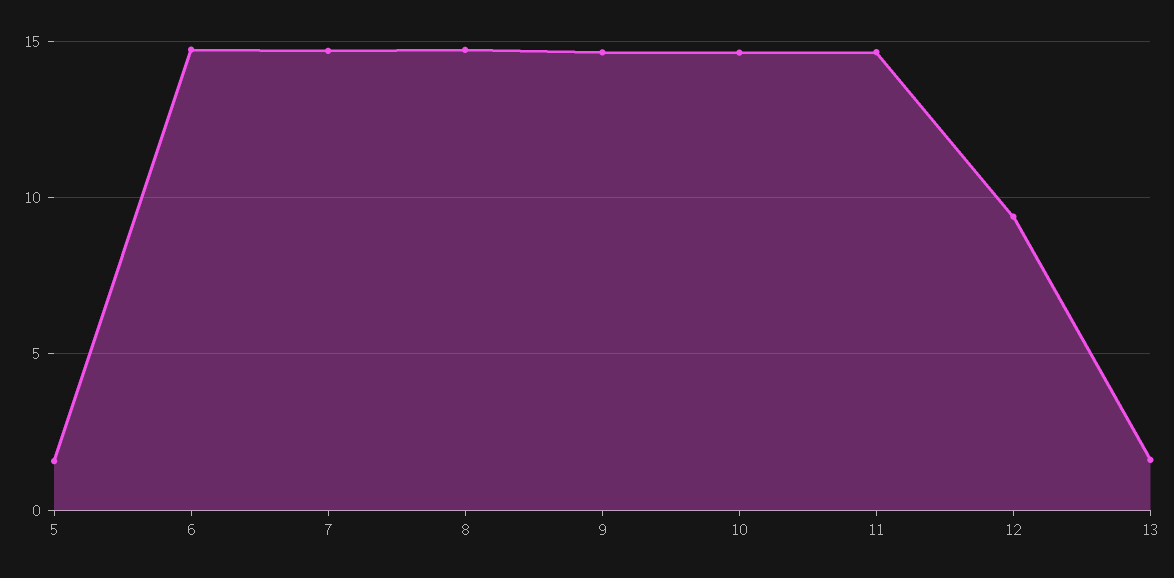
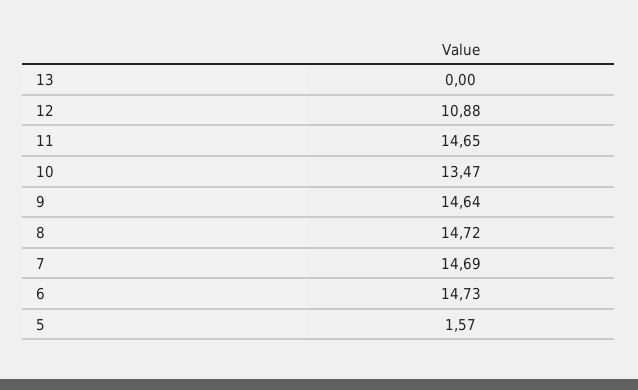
  {
    "5": 1.57,
    "6": 14.73,
    "7": 14.69,
    "8": 14.72,
    "9": 14.64,
-   "10": 14.5,
+   "10": 13.47,
    "11": 14.65,
-   "12": 9.5,
+   "12": 10.88,
-   "13": 1.5
+   "13": 0
  }

